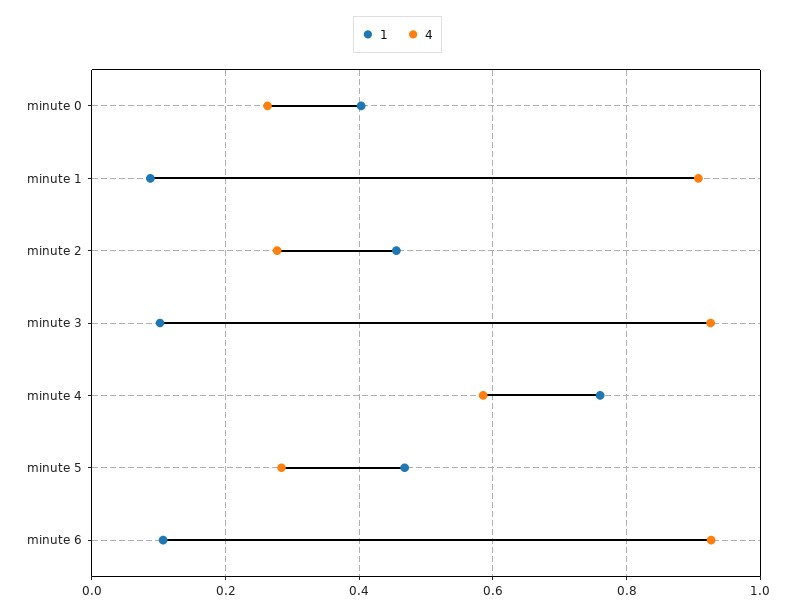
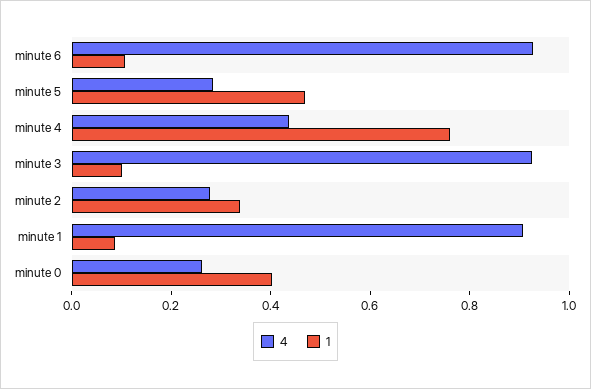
  {
    "1": {
      "minute 0": 0.4,
      "minute 1": 0.08,
-     "minute 2": 0.46,
+     "minute 2": 0.35,
      "minute 3": 0.1,
      "minute 4": 0.76,
      "minute 5": 0.46,
      "minute 6": 0.1
    },
    "4": {
      "minute 0": 0.26,
      "minute 1": 0.9,
      "minute 2": 0.28,
      "minute 3": 0.92,
-     "minute 4": 0.58,
+     "minute 4": 0.45,
      "minute 5": 0.28,
      "minute 6": 0.92
    }
  }

